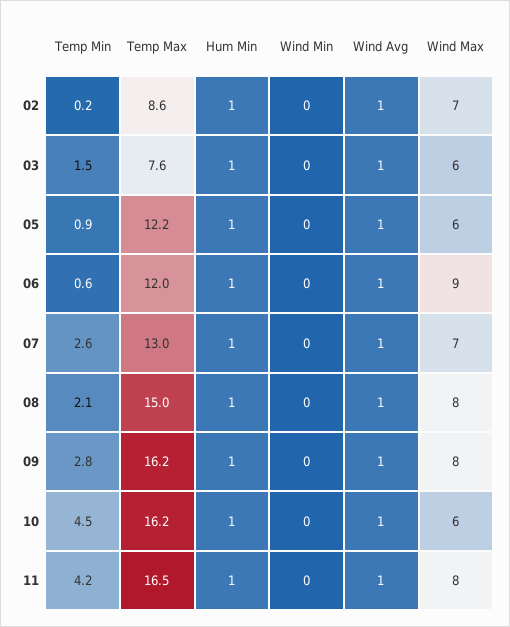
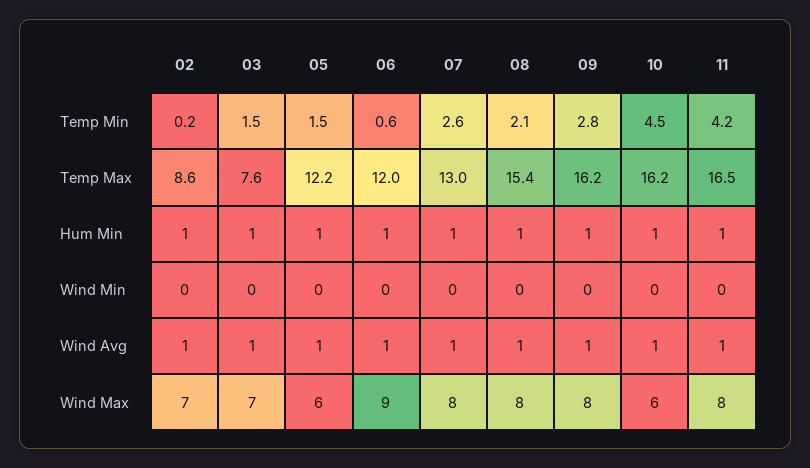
  {
    "Temp Min": {
      "02": 0.2,
      "03": 1.5,
-     "05": 0.9,
+     "05": 1.5,
      "06": 0.6,
      "07": 2.6,
      "08": 2.1,
      "09": 2.8,
      "10": 4.5,
      "11": 4.2
    },
    "Temp Max": {
      "02": 8.6,
      "03": 7.6,
      "05": 12.2,
      "06": 12,
      "07": 13,
-     "08": 15,
+     "08": 15.4,
      "09": 16.2,
      "10": 16.2,
      "11": 16.5
    },
    "Hum Min": {
      "02": 1,
      "03": 1,
      "05": 1,
      "06": 1,
      "07": 1,
      "08": 1,
      "09": 1,
      "10": 1,
      "11": 1
    },
    "Wind Min": {
      "02": 0,
      "03": 0,
      "05": 0,
      "06": 0,
      "07": 0,
      "08": 0,
      "09": 0,
      "10": 0,
      "11": 0
    },
    "Wind Avg": {
      "02": 1,
      "03": 1,
      "05": 1,
      "06": 1,
      "07": 1,
      "08": 1,
      "09": 1,
      "10": 1,
      "11": 1
    },
    "Wind Max": {
      "02": 7,
-     "03": 6,
+     "03": 7,
      "05": 6,
      "06": 9,
-     "07": 7,
+     "07": 8,
      "08": 8,
      "09": 8,
      "10": 6,
      "11": 8
    }
  }

